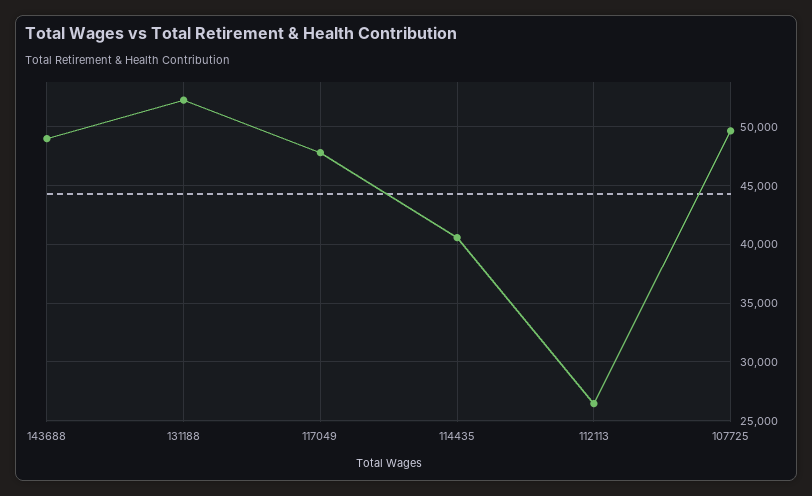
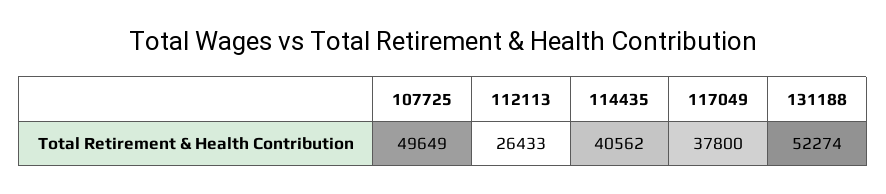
  {
-   "143688": 49000,
    "131188": 52274,
-   "117049": 48000,
+   "117049": 37800,
    "114435": 40562,
    "112113": 26433,
    "107725": 49649
  }

